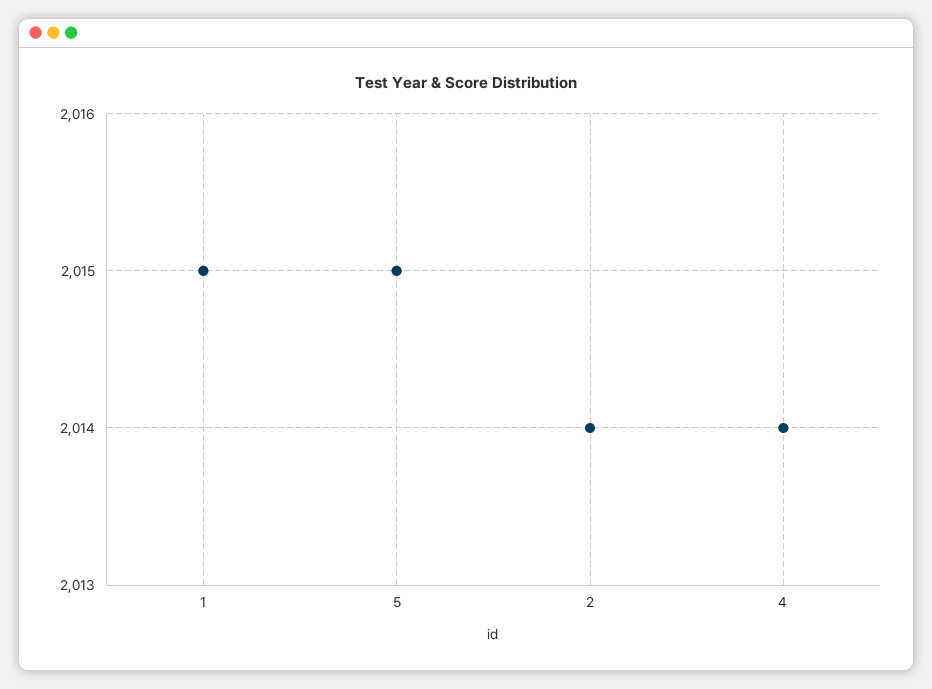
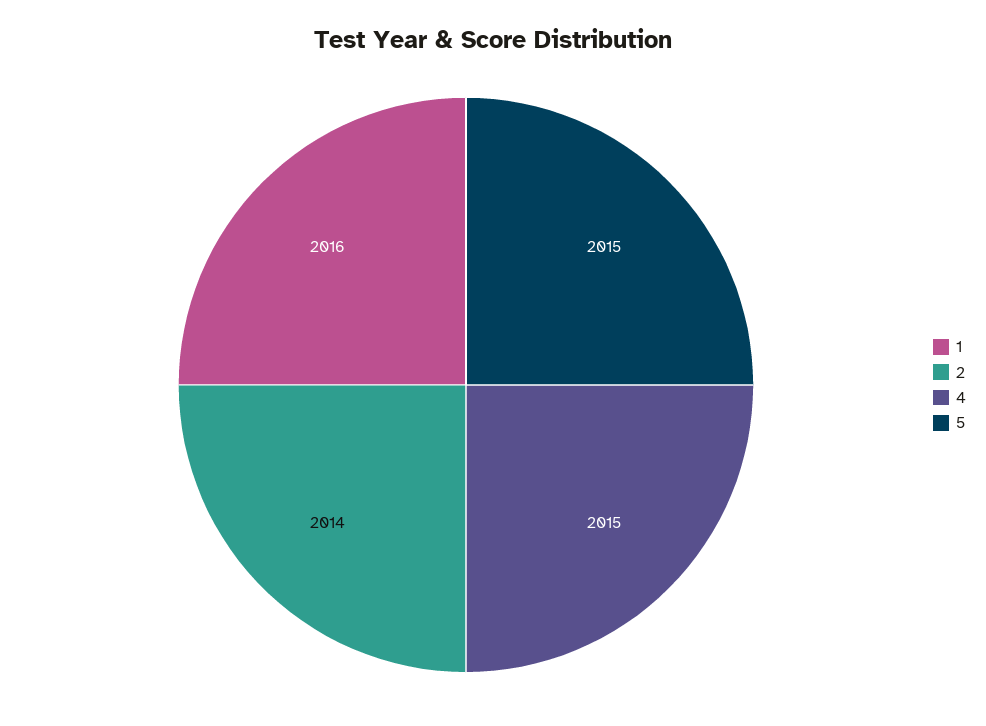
  {
-   "1": 2015,
+   "1": 2016,
    "5": 2015,
    "2": 2014,
-   "4": 2014
+   "4": 2015
  }

